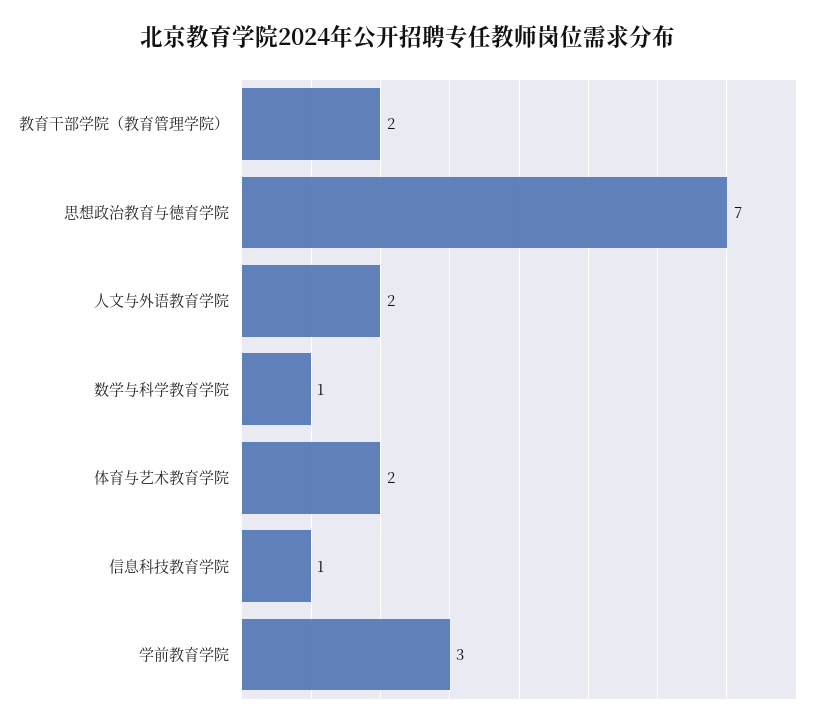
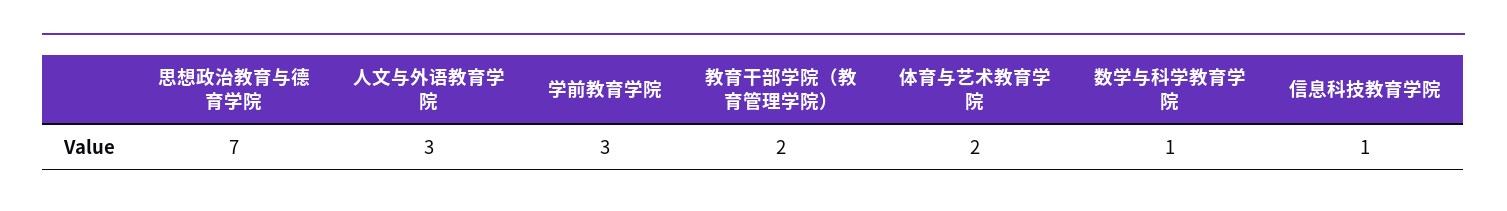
  {
    "教育干部学院（教育管理学院）": 2,
    "思想政治教育与德育学院": 7,
-   "人文与外语教育学院": 2,
+   "人文与外语教育学院": 3,
    "数学与科学教育学院": 1,
    "体育与艺术教育学院": 2,
    "信息科技教育学院": 1,
    "学前教育学院": 3
  }

